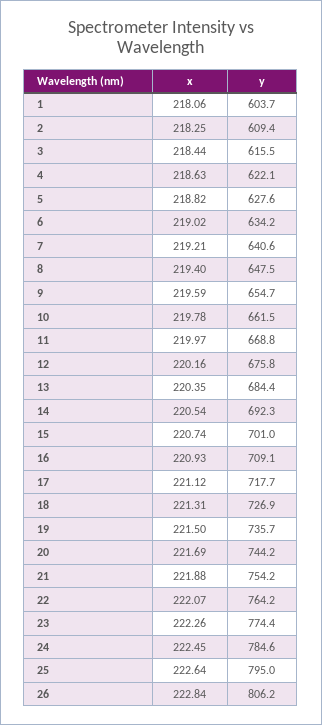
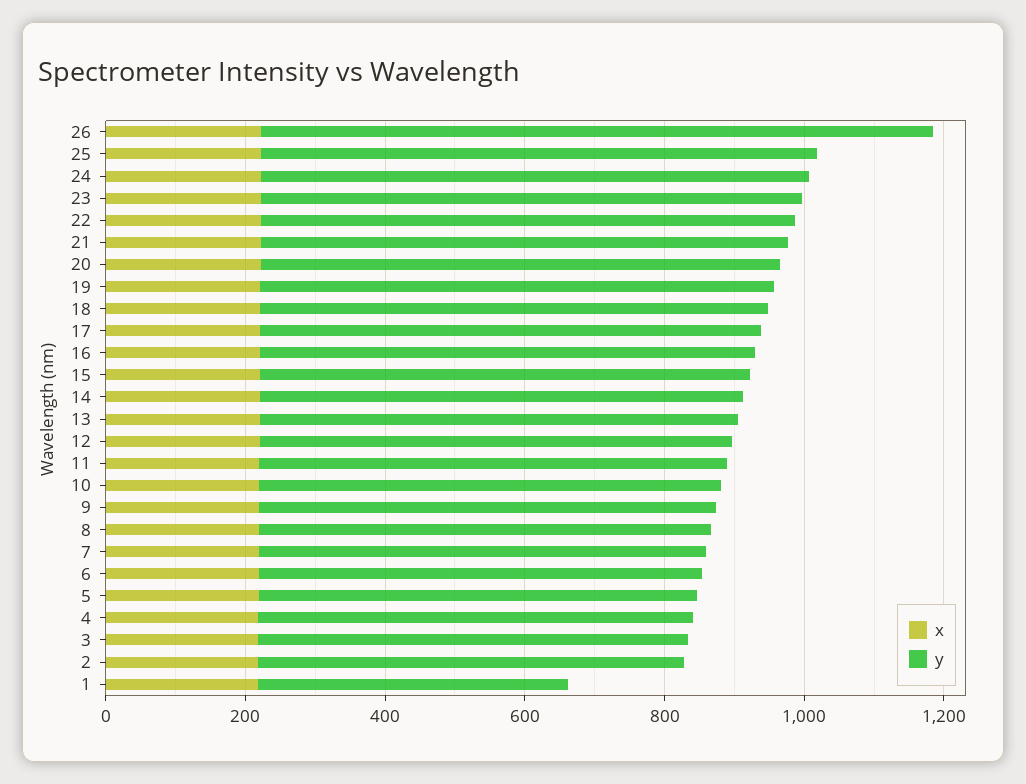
  {
    "x": {
      "1": 218.06,
      "2": 218.25,
      "3": 218.44,
      "4": 218.63,
      "5": 218.82,
      "6": 219.02,
      "7": 219.21,
      "8": 219.4,
      "9": 219.59,
      "10": 219.78,
      "11": 219.97,
      "12": 220.16,
      "13": 220.35,
      "14": 220.54,
      "15": 220.74,
      "16": 220.93,
      "17": 221.12,
      "18": 221.31,
      "19": 221.5,
      "20": 221.69,
      "21": 221.88,
      "22": 222.07,
      "23": 222.26,
      "24": 222.45,
      "25": 222.64,
      "26": 222.84
    },
    "y": {
-     "1": 603.7,
+     "1": 450,
      "2": 609.4,
      "3": 615.5,
      "4": 622.1,
      "5": 627.6,
      "6": 634.2,
      "7": 640.6,
      "8": 647.5,
      "9": 654.7,
      "10": 661.5,
      "11": 668.8,
      "12": 675.8,
      "13": 684.4,
      "14": 692.3,
      "15": 701,
      "16": 709.1,
      "17": 717.7,
      "18": 726.9,
      "19": 735.7,
      "20": 744.2,
      "21": 754.2,
      "22": 764.2,
      "23": 774.4,
      "24": 784.6,
      "25": 795,
-     "26": 806.2
+     "26": 950
    }
  }

